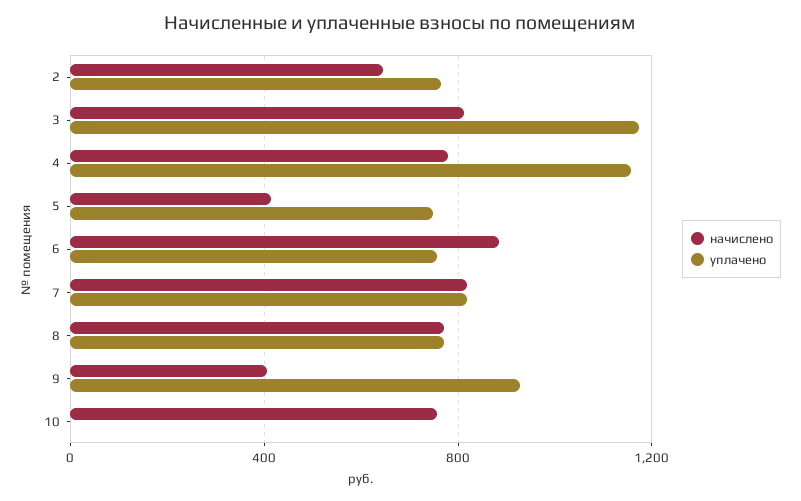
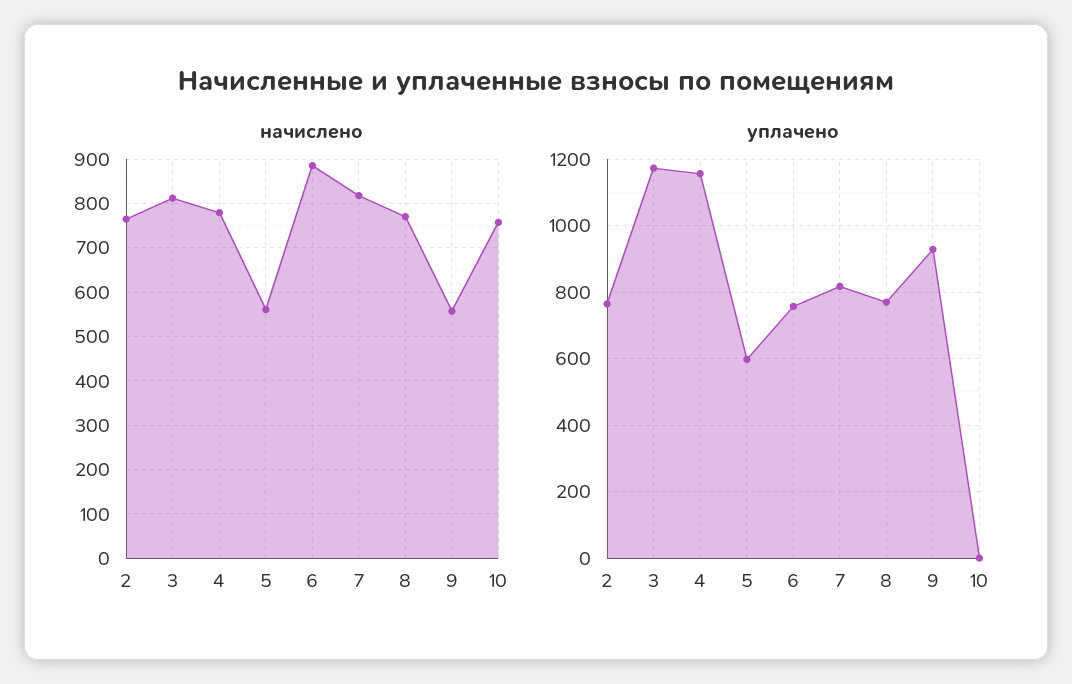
  {
    "начислено": {
-     "2": 650,
+     "2": 760,
      "3": 820,
      "4": 780,
-     "5": 400,
+     "5": 560,
      "6": 880,
      "7": 820,
      "8": 780,
-     "9": 400,
+     "9": 560,
      "10": 760
    },
    "уплачено": {
      "2": 760,
      "3": 1180,
      "4": 1160,
-     "5": 750,
+     "5": 600,
      "6": 760,
      "7": 820,
      "8": 780,
      "9": 920,
      "10": 0
    }
  }

